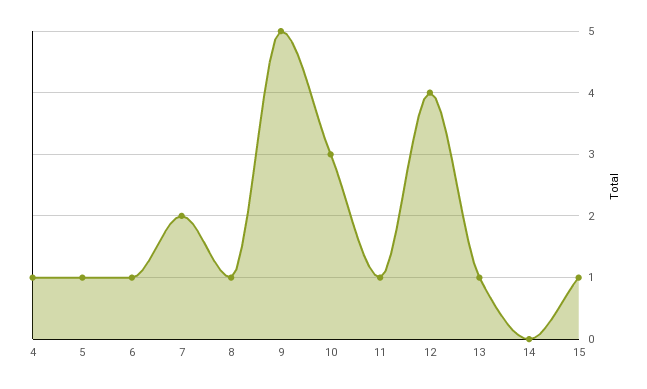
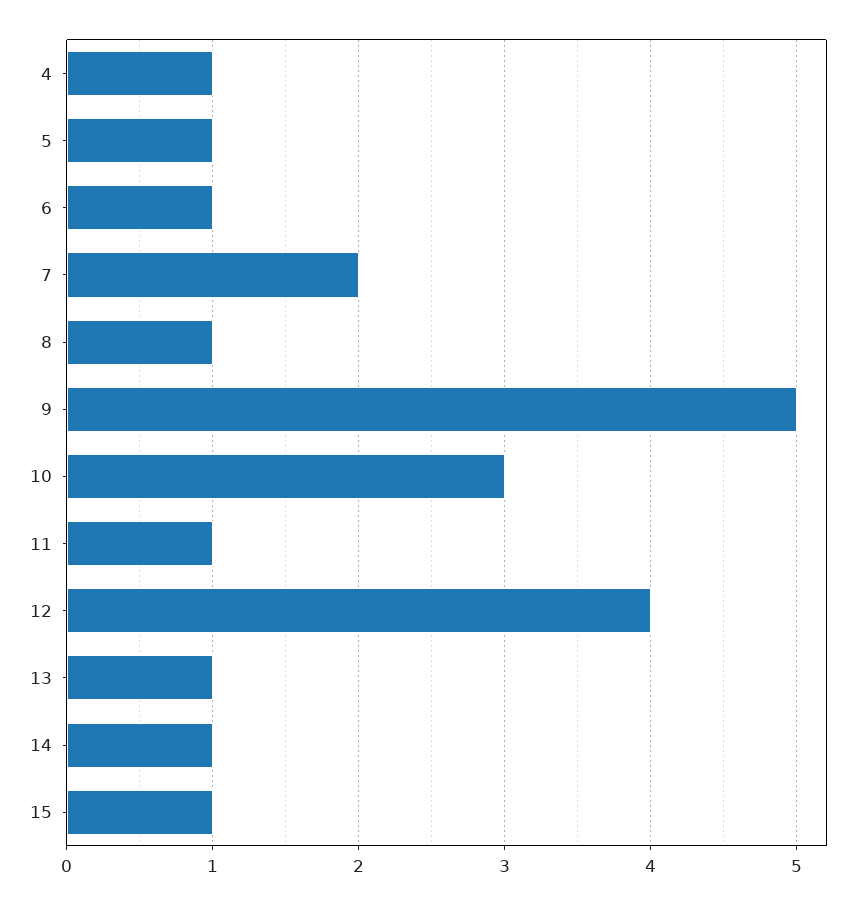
  {
    "4": 1,
    "5": 1,
    "6": 1,
    "7": 2,
    "8": 1,
    "9": 5,
    "10": 3,
    "11": 1,
    "12": 4,
    "13": 1,
-   "14": 0,
+   "14": 1,
    "15": 1
  }

